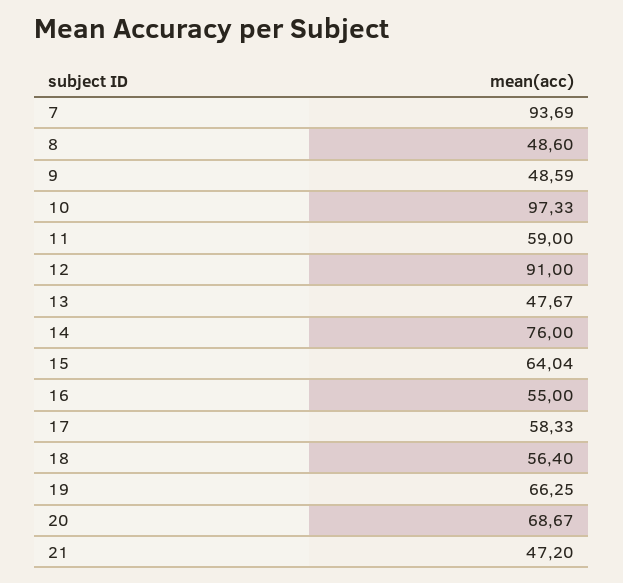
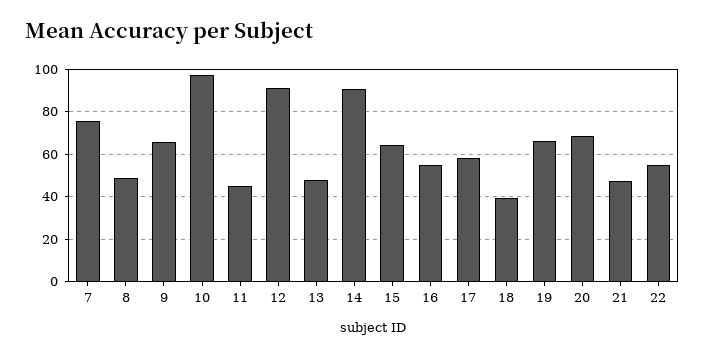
  {
-   "7": 93.69,
+   "7": 75,
    "8": 48.6,
-   "9": 48.59,
+   "9": 65,
    "10": 97.33,
-   "11": 59,
+   "11": 45,
    "12": 91,
    "13": 47.67,
-   "14": 76,
+   "14": 90,
    "15": 64.04,
    "16": 55,
    "17": 58.33,
-   "18": 56.4,
+   "18": 40,
    "19": 66.25,
    "20": 68.67,
-   "21": 47.2
+   "21": 47.2,
+   "22": 55
  }

